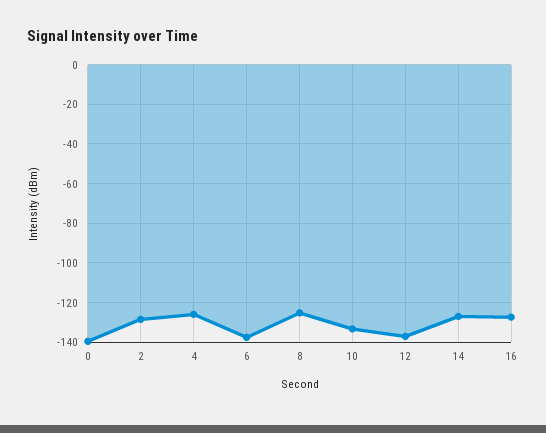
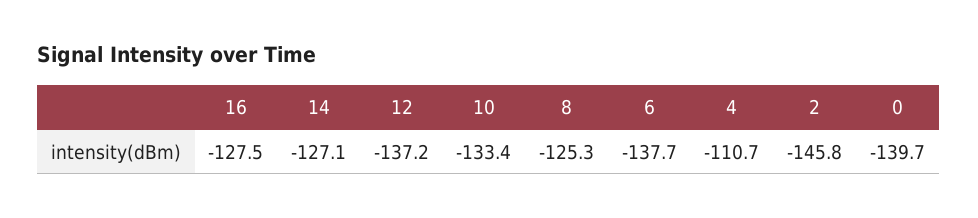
  {
    "0": -139.7,
-   "2": -130,
+   "2": -145.8,
-   "4": -125,
+   "4": -110.7,
    "6": -137.7,
    "8": -125.3,
    "10": -133.4,
    "12": -137.2,
    "14": -127.1,
    "16": -127.5
  }

